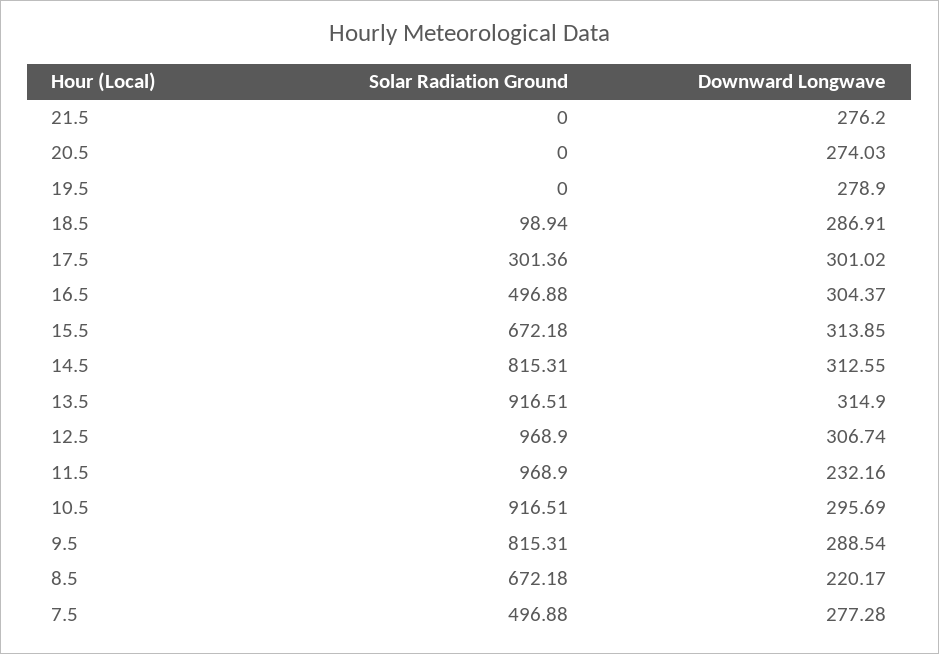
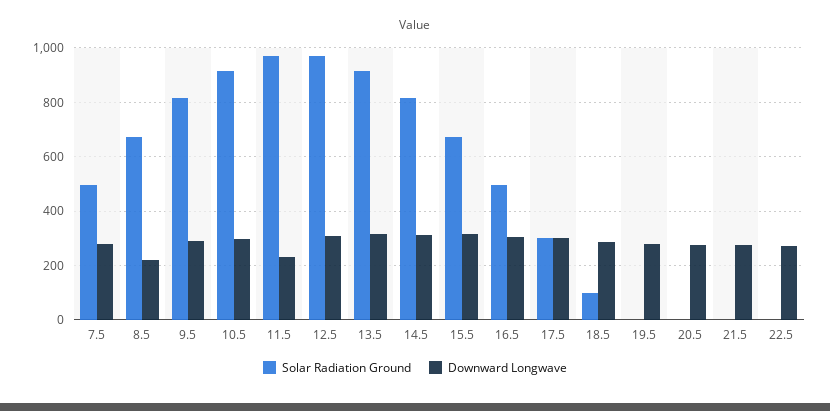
  {
    "Solar Radiation Ground": {
      "21.5": 0,
      "20.5": 0,
      "19.5": 0,
      "18.5": 98.94,
      "17.5": 301.36,
      "16.5": 496.88,
      "15.5": 672.18,
      "14.5": 815.31,
      "13.5": 916.51,
      "12.5": 968.9,
      "11.5": 968.9,
      "10.5": 916.51,
      "9.5": 815.31,
      "8.5": 672.18,
-     "7.5": 496.88
+     "7.5": 496.88,
+     "22.5": 0
    },
    "Downward Longwave": {
      "21.5": 276.2,
      "20.5": 274.03,
      "19.5": 278.9,
      "18.5": 286.91,
      "17.5": 301.02,
      "16.5": 304.37,
      "15.5": 313.85,
      "14.5": 312.55,
      "13.5": 314.9,
      "12.5": 306.74,
      "11.5": 232.16,
      "10.5": 295.69,
      "9.5": 288.54,
      "8.5": 220.17,
-     "7.5": 277.28
+     "7.5": 277.28,
+     "22.5": 275
    }
  }

